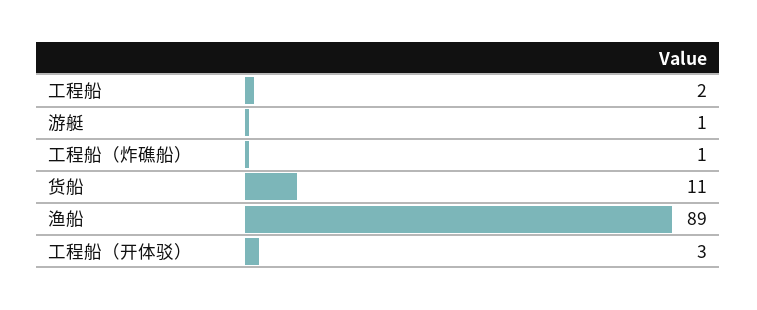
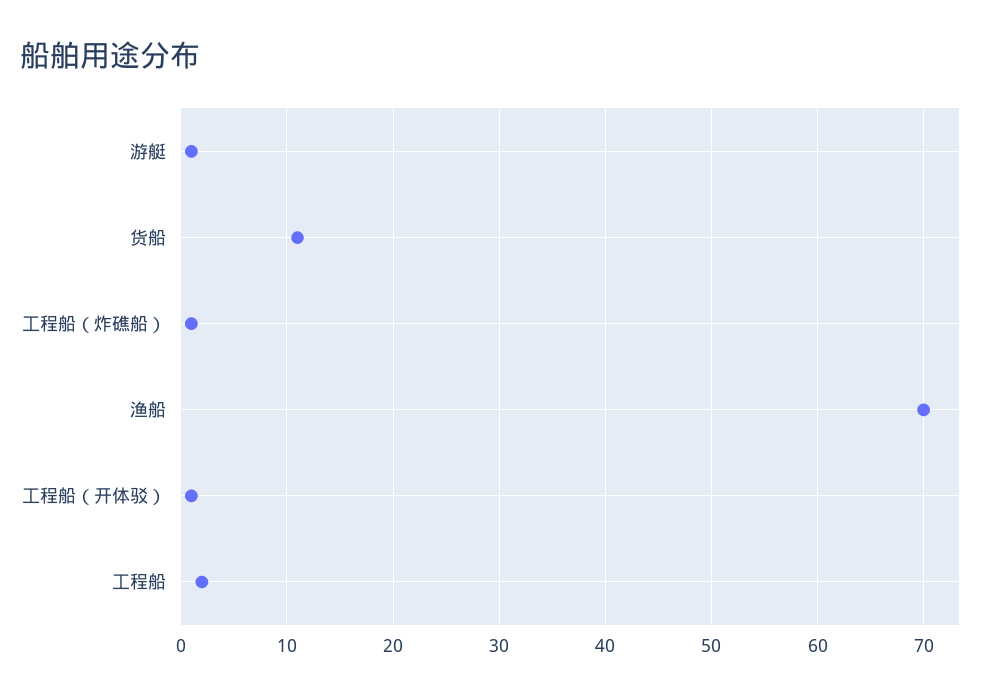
  {
    "工程船": 2,
    "游艇": 1,
    "工程船（炸礁船）": 1,
    "货船": 11,
-   "渔船": 89,
+   "渔船": 70,
-   "工程船（开体驳）": 3
+   "工程船（开体驳）": 1
  }

